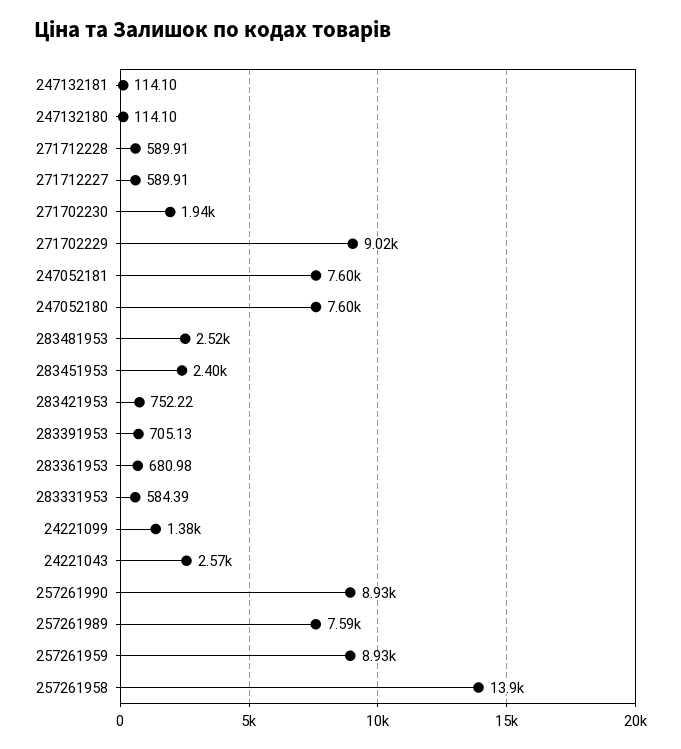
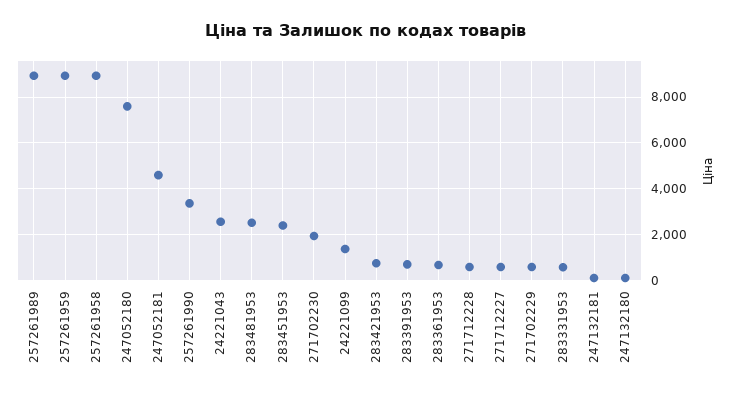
  {
    "247132181": 114.1,
    "247132180": 114.1,
    "271712228": 589.91,
    "271712227": 589.91,
    "271702230": 1940,
-   "271702229": 9020,
+   "271702229": 500,
-   "247052181": 7600,
+   "247052181": 4500,
    "247052180": 7600,
    "283481953": 2520,
    "283451953": 2400,
    "283421953": 752.22,
    "283391953": 705.13,
    "283361953": 680.98,
    "283331953": 584.39,
    "24221099": 1380,
    "24221043": 2570,
-   "257261990": 8930,
+   "257261990": 3500,
-   "257261989": 7590,
+   "257261989": 9000,
    "257261959": 8930,
-   "257261958": 13900
+   "257261958": 9000
  }

